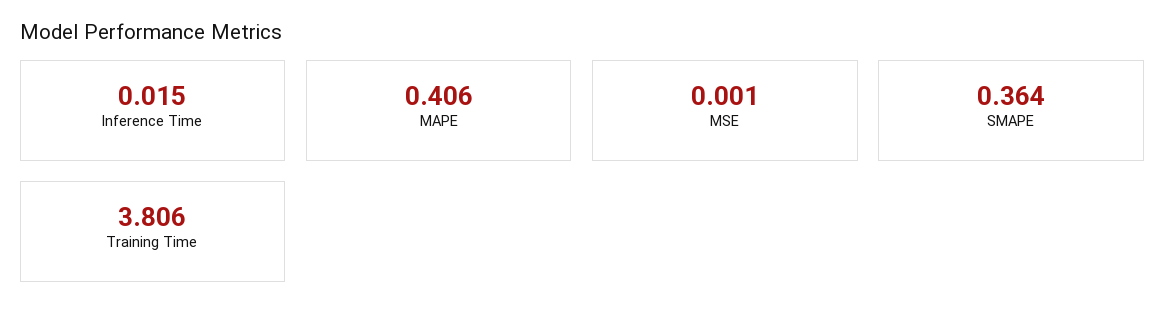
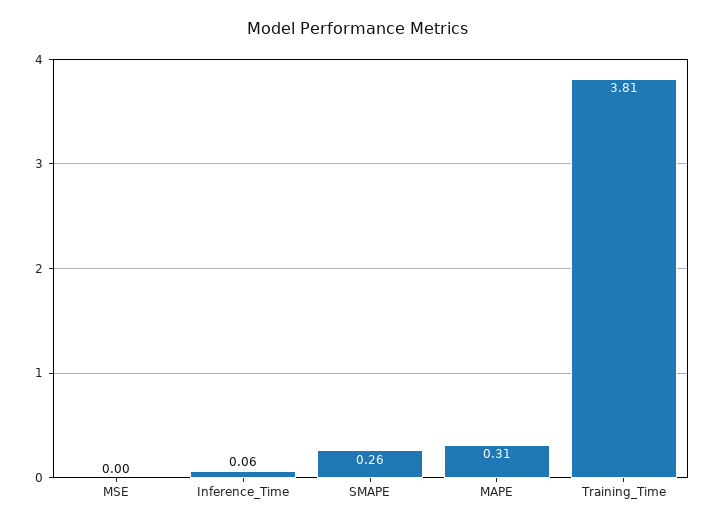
  {
-   "Inference Time": 0.015,
+   "Inference Time": 0.06,
-   "MAPE": 0.406,
+   "MAPE": 0.31,
    "MSE": 0.001,
-   "SMAPE": 0.364,
+   "SMAPE": 0.26,
    "Training Time": 3.806
  }

